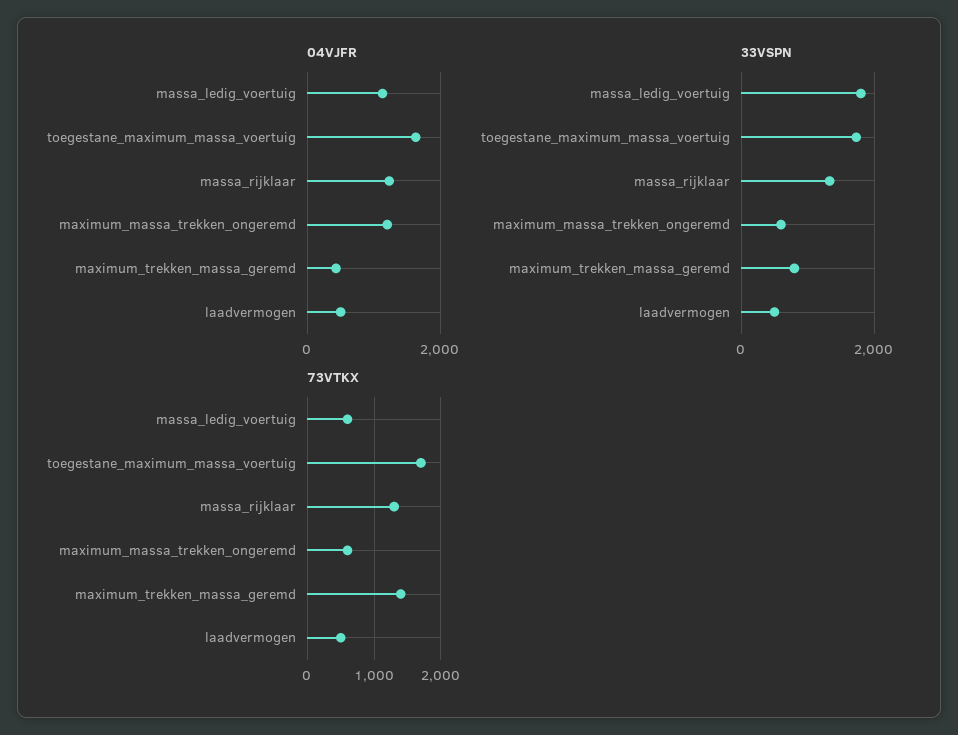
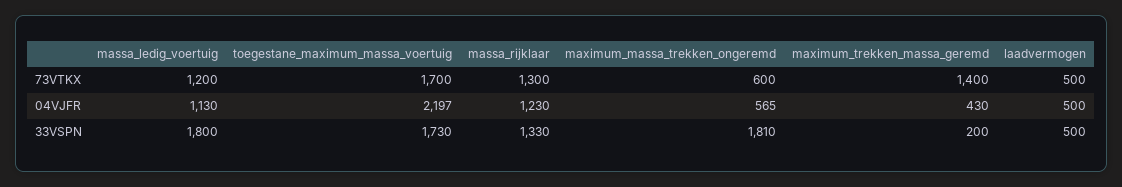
  {
    "04VJFR": {
      "massa_ledig_voertuig": 1130,
-     "toegestane_maximum_massa_voertuig": 1600,
+     "toegestane_maximum_massa_voertuig": 2197,
      "massa_rijklaar": 1230,
-     "maximum_massa_trekken_ongeremd": 1200,
+     "maximum_massa_trekken_ongeremd": 565,
      "maximum_trekken_massa_geremd": 430,
      "laadvermogen": 500
    },
    "33VSPN": {
      "massa_ledig_voertuig": 1800,
      "toegestane_maximum_massa_voertuig": 1730,
      "massa_rijklaar": 1330,
-     "maximum_massa_trekken_ongeremd": 600,
+     "maximum_massa_trekken_ongeremd": 1810,
-     "maximum_trekken_massa_geremd": 800,
+     "maximum_trekken_massa_geremd": 200,
      "laadvermogen": 500
    },
    "73VTKX": {
-     "massa_ledig_voertuig": 600,
+     "massa_ledig_voertuig": 1200,
      "toegestane_maximum_massa_voertuig": 1700,
      "massa_rijklaar": 1300,
      "maximum_massa_trekken_ongeremd": 600,
      "maximum_trekken_massa_geremd": 1400,
      "laadvermogen": 500
    }
  }

